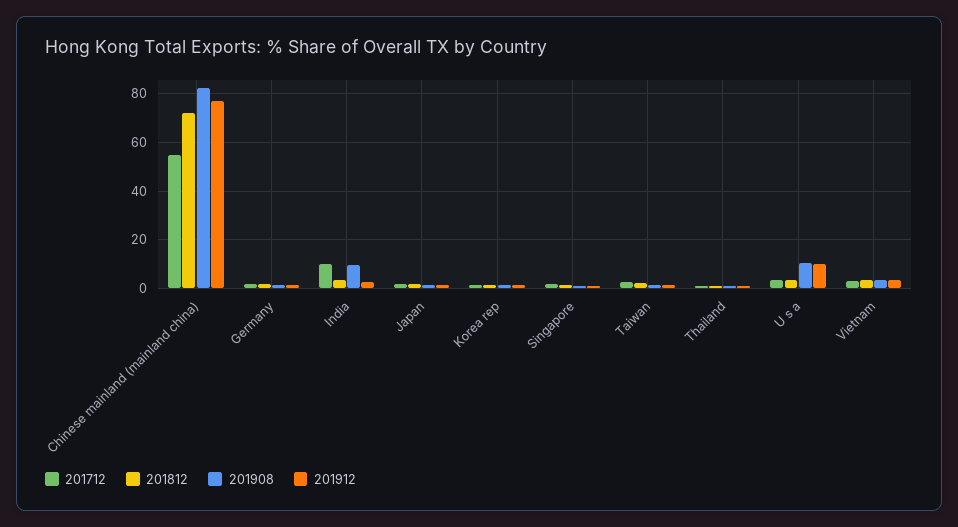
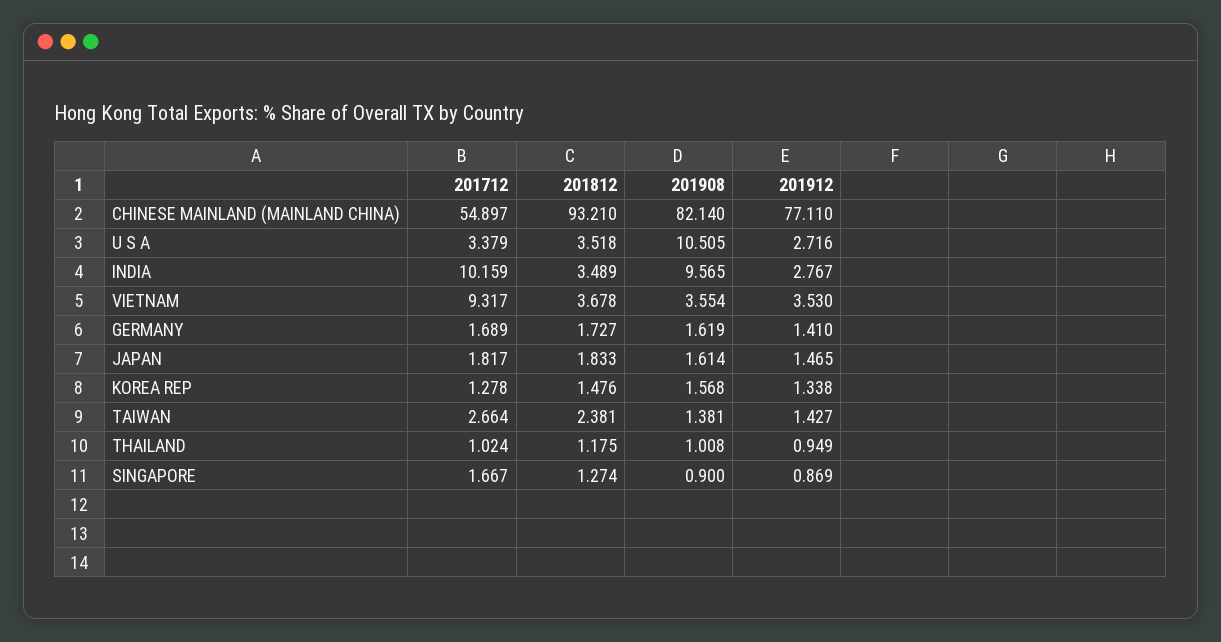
  {
    "201712": {
      "Chinese mainland (mainland china)": 54.897,
      "Germany": 1.689,
      "India": 10.159,
      "Japan": 1.817,
      "Korea rep": 1.278,
      "Singapore": 1.667,
      "Taiwan": 2.664,
      "Thailand": 1.024,
      "U s a": 3.379,
-     "Vietnam": 2.5
+     "Vietnam": 9.317
    },
    "201812": {
-     "Chinese mainland (mainland china)": 72.5,
+     "Chinese mainland (mainland china)": 93.21,
      "Germany": 1.727,
      "India": 3.489,
      "Japan": 1.833,
      "Korea rep": 1.476,
      "Singapore": 1.274,
      "Taiwan": 2.381,
      "Thailand": 1.175,
      "U s a": 3.518,
      "Vietnam": 3.678
    },
    "201908": {
      "Chinese mainland (mainland china)": 82.14,
      "Germany": 1.619,
      "India": 9.565,
      "Japan": 1.614,
      "Korea rep": 1.568,
      "Singapore": 0.9,
      "Taiwan": 1.381,
      "Thailand": 1.008,
      "U s a": 10.505,
      "Vietnam": 3.554
    },
    "201912": {
      "Chinese mainland (mainland china)": 77.11,
      "Germany": 1.41,
      "India": 2.767,
      "Japan": 1.465,
      "Korea rep": 1.338,
      "Singapore": 0.869,
      "Taiwan": 1.427,
      "Thailand": 0.949,
-     "U s a": 10,
+     "U s a": 2.716,
      "Vietnam": 3.53
    }
  }

